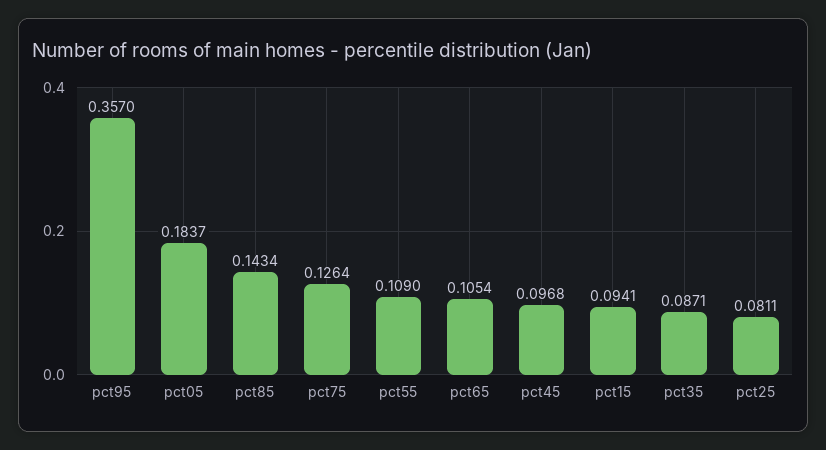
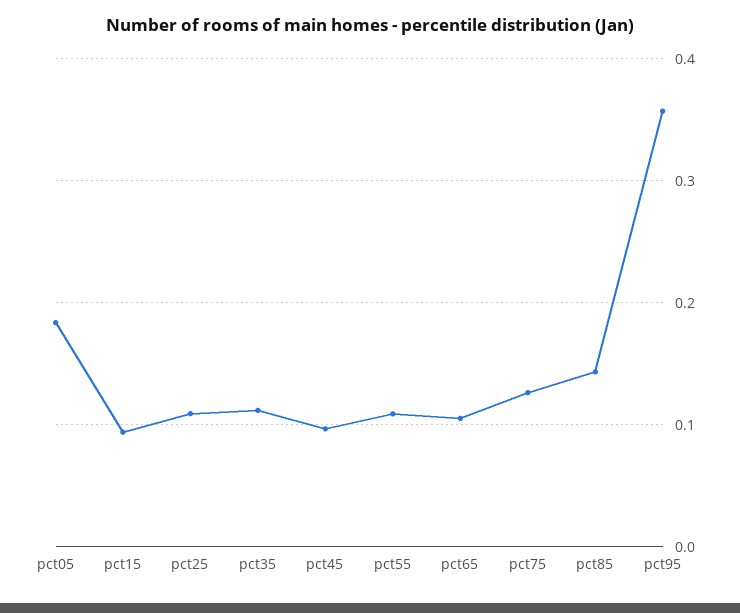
  {
    "pct95": 0.357,
    "pct05": 0.1837,
    "pct85": 0.1434,
    "pct75": 0.1264,
    "pct55": 0.109,
    "pct65": 0.1054,
    "pct45": 0.0968,
    "pct15": 0.0941,
-   "pct35": 0.0871,
+   "pct35": 0.11,
-   "pct25": 0.0811
+   "pct25": 0.11
  }

